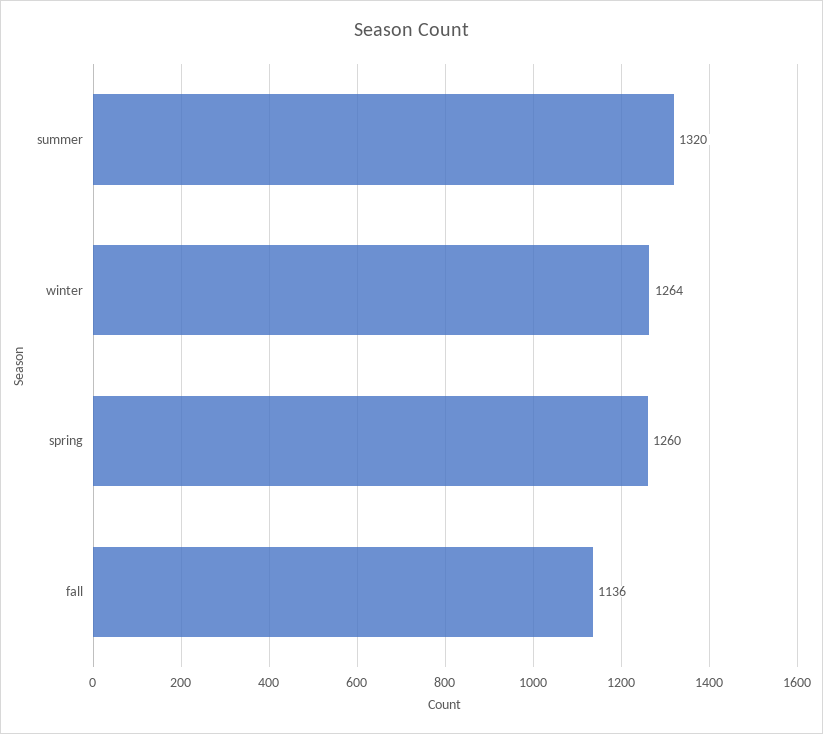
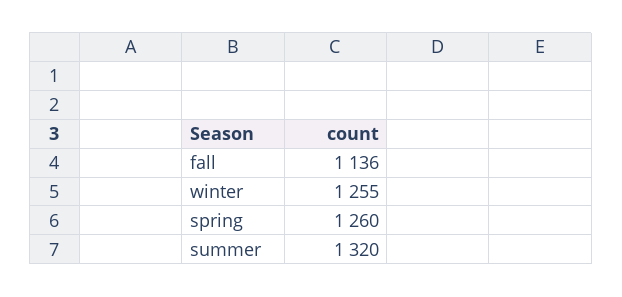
  {
    "summer": 1320,
-   "winter": 1264,
+   "winter": 1255,
    "spring": 1260,
    "fall": 1136
  }

